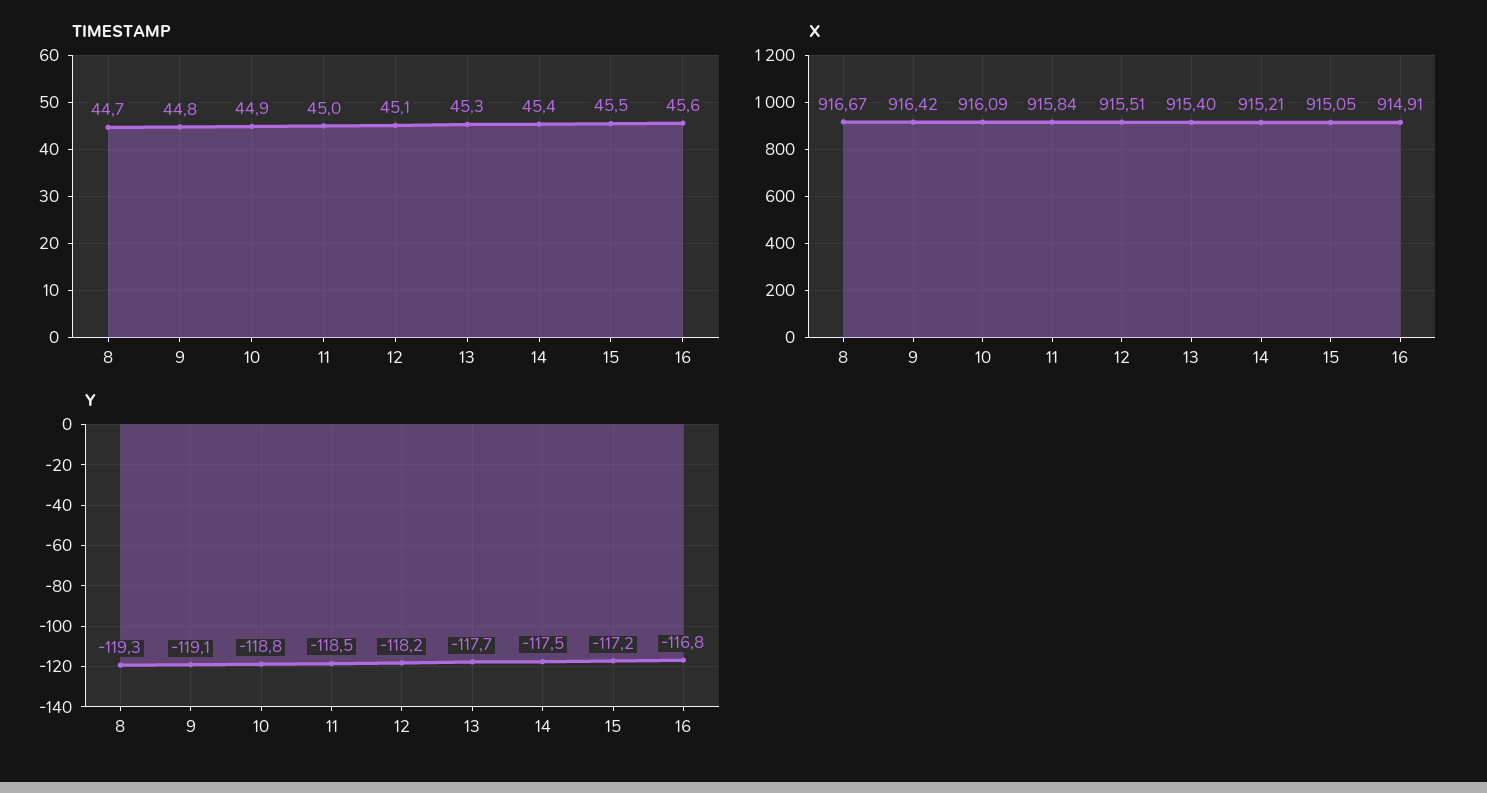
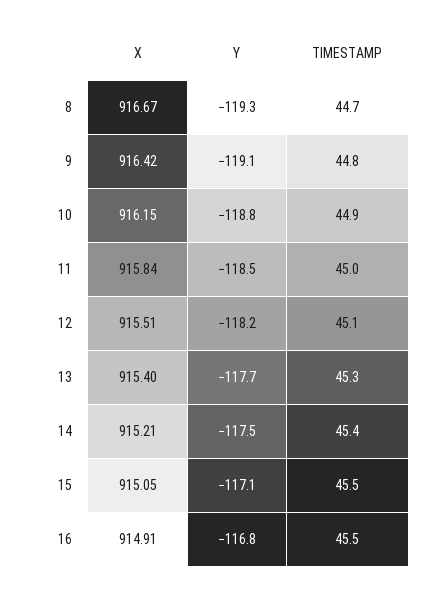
  {
    "TIMESTAMP": {
      "8": 44.7,
      "9": 44.8,
      "10": 44.9,
      "11": 45,
      "12": 45.1,
      "13": 45.3,
      "14": 45.4,
      "15": 45.5,
-     "16": 45.6
+     "16": 45.5
    },
    "X": {
      "8": 916.67,
      "9": 916.42,
-     "10": 916.09,
+     "10": 916.15,
      "11": 915.84,
      "12": 915.51,
      "13": 915.4,
      "14": 915.21,
      "15": 915.05,
      "16": 914.91
    },
    "Y": {
      "8": -119.3,
      "9": -119.1,
      "10": -118.8,
      "11": -118.5,
      "12": -118.2,
      "13": -117.7,
      "14": -117.5,
-     "15": -117.2,
+     "15": -117.1,
      "16": -116.8
    }
  }

